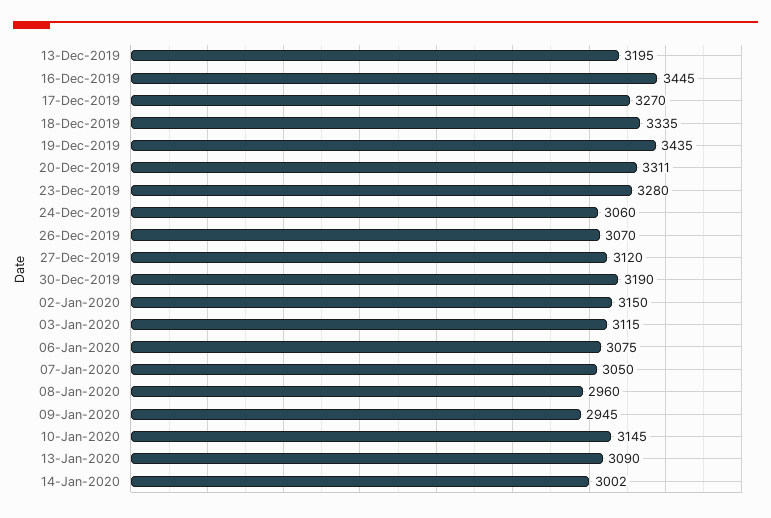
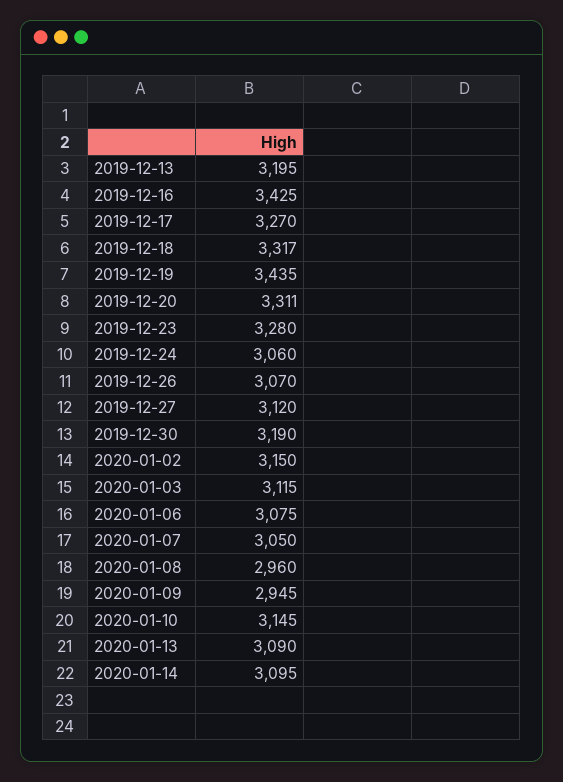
  {
    "13-Dec-2019": 3195,
-   "16-Dec-2019": 3445,
+   "16-Dec-2019": 3425,
    "17-Dec-2019": 3270,
-   "18-Dec-2019": 3335,
+   "18-Dec-2019": 3317,
    "19-Dec-2019": 3435,
    "20-Dec-2019": 3311,
    "23-Dec-2019": 3280,
    "24-Dec-2019": 3060,
    "26-Dec-2019": 3070,
    "27-Dec-2019": 3120,
    "30-Dec-2019": 3190,
    "02-Jan-2020": 3150,
    "03-Jan-2020": 3115,
    "06-Jan-2020": 3075,
    "07-Jan-2020": 3050,
    "08-Jan-2020": 2960,
    "09-Jan-2020": 2945,
    "10-Jan-2020": 3145,
    "13-Jan-2020": 3090,
-   "14-Jan-2020": 3002
+   "14-Jan-2020": 3095
  }

